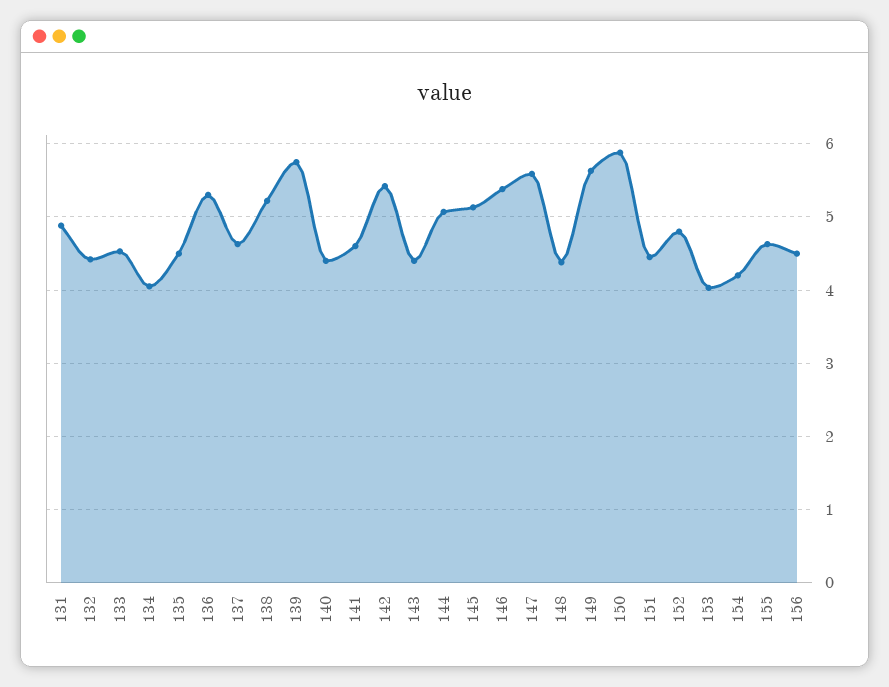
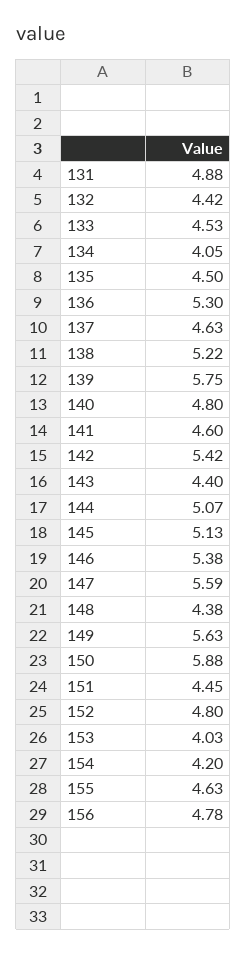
  {
    "131": 4.88,
    "132": 4.42,
    "133": 4.53,
    "134": 4.05,
    "135": 4.5,
    "136": 5.3,
    "137": 4.63,
    "138": 5.22,
    "139": 5.75,
-   "140": 4.4,
+   "140": 4.8,
    "141": 4.6,
    "142": 5.42,
    "143": 4.4,
    "144": 5.07,
    "145": 5.13,
    "146": 5.38,
    "147": 5.59,
    "148": 4.38,
    "149": 5.63,
    "150": 5.88,
    "151": 4.45,
    "152": 4.8,
    "153": 4.03,
    "154": 4.2,
    "155": 4.63,
-   "156": 4.5
+   "156": 4.78
  }

